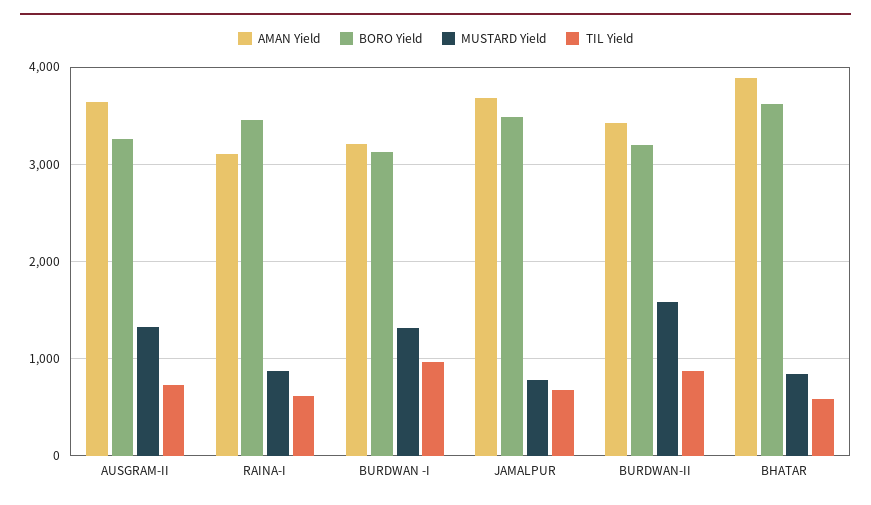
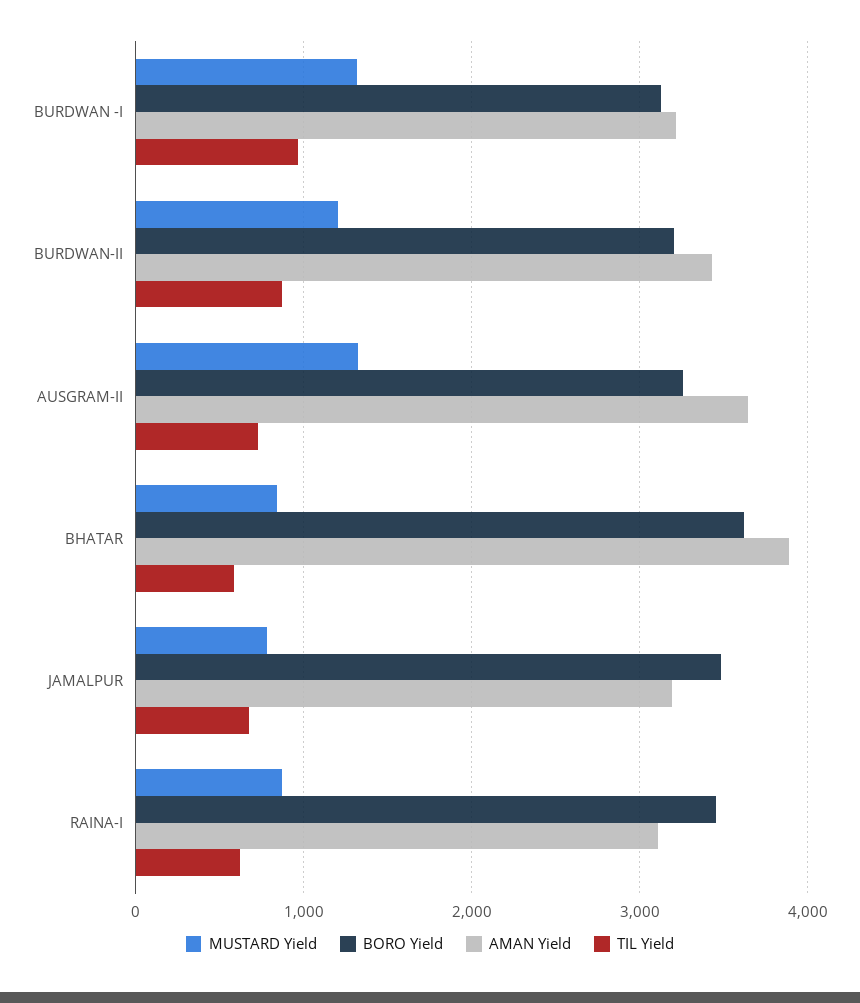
  {
    "AMAN Yield": {
      "AUSGRAM-II": 3600,
      "RAINA-I": 3100,
      "BURDWAN -I": 3200,
-     "JAMALPUR": 3700,
+     "JAMALPUR": 3200,
      "BURDWAN-II": 3400,
      "BHATAR": 3900
    },
    "BORO Yield": {
      "AUSGRAM-II": 3300,
      "RAINA-I": 3500,
      "BURDWAN -I": 3100,
      "JAMALPUR": 3500,
      "BURDWAN-II": 3200,
      "BHATAR": 3600
    },
    "MUSTARD Yield": {
      "AUSGRAM-II": 1300,
      "RAINA-I": 900,
      "BURDWAN -I": 1300,
      "JAMALPUR": 800,
-     "BURDWAN-II": 1600,
+     "BURDWAN-II": 1200,
      "BHATAR": 800
    },
    "TIL Yield": {
      "AUSGRAM-II": 700,
      "RAINA-I": 600,
      "BURDWAN -I": 1000,
      "JAMALPUR": 700,
      "BURDWAN-II": 900,
      "BHATAR": 600
    }
  }

